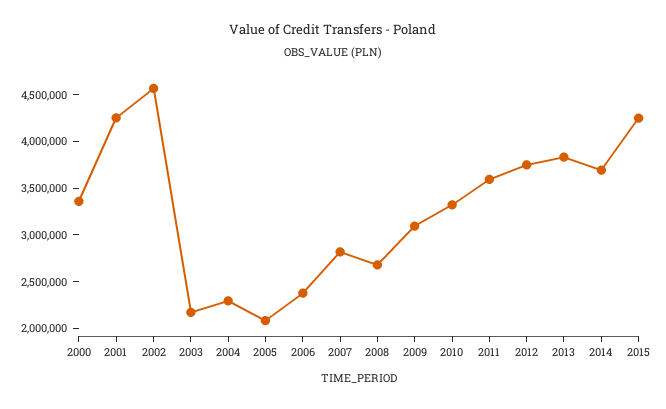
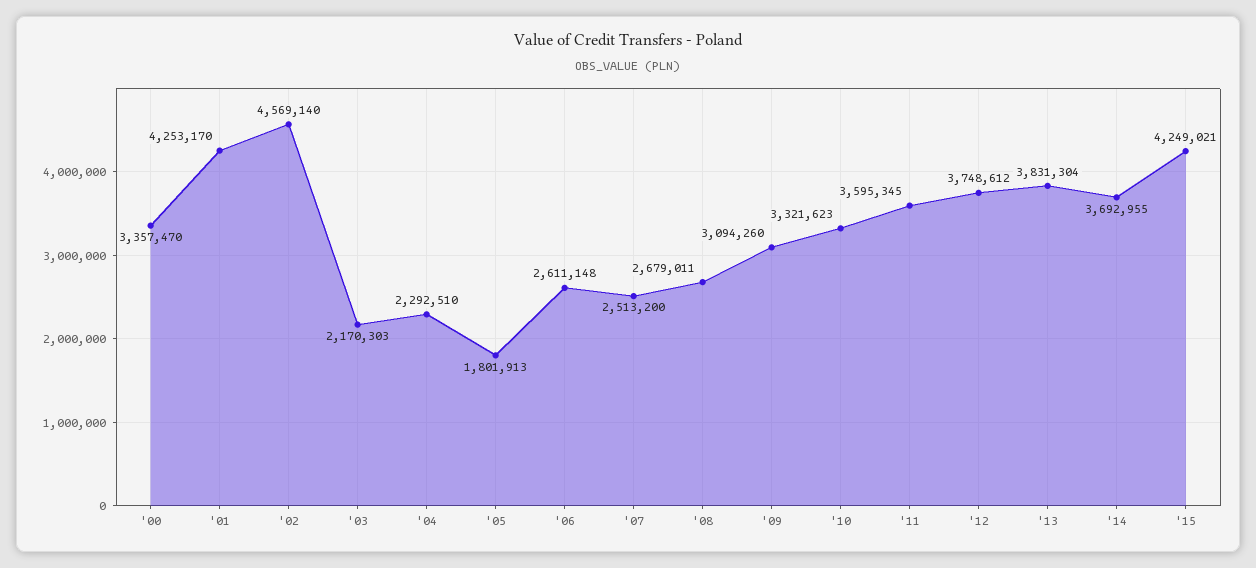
  {
    "2000": 3357470,
    "2001": 4253170,
    "2002": 4569140,
    "2003": 2170303,
    "2004": 2292510,
-   "2005": 2100000,
+   "2005": 1801913,
-   "2006": 2400000,
+   "2006": 2611148,
-   "2007": 2800000,
+   "2007": 2513200,
    "2008": 2679011,
    "2009": 3094260,
    "2010": 3321623,
    "2011": 3595345,
    "2012": 3748612,
    "2013": 3831304,
    "2014": 3692955,
    "2015": 4249021
  }

